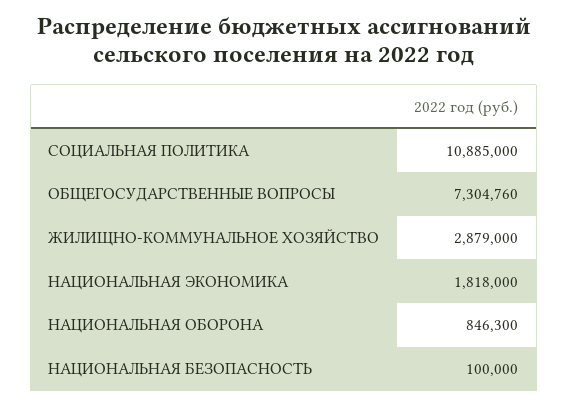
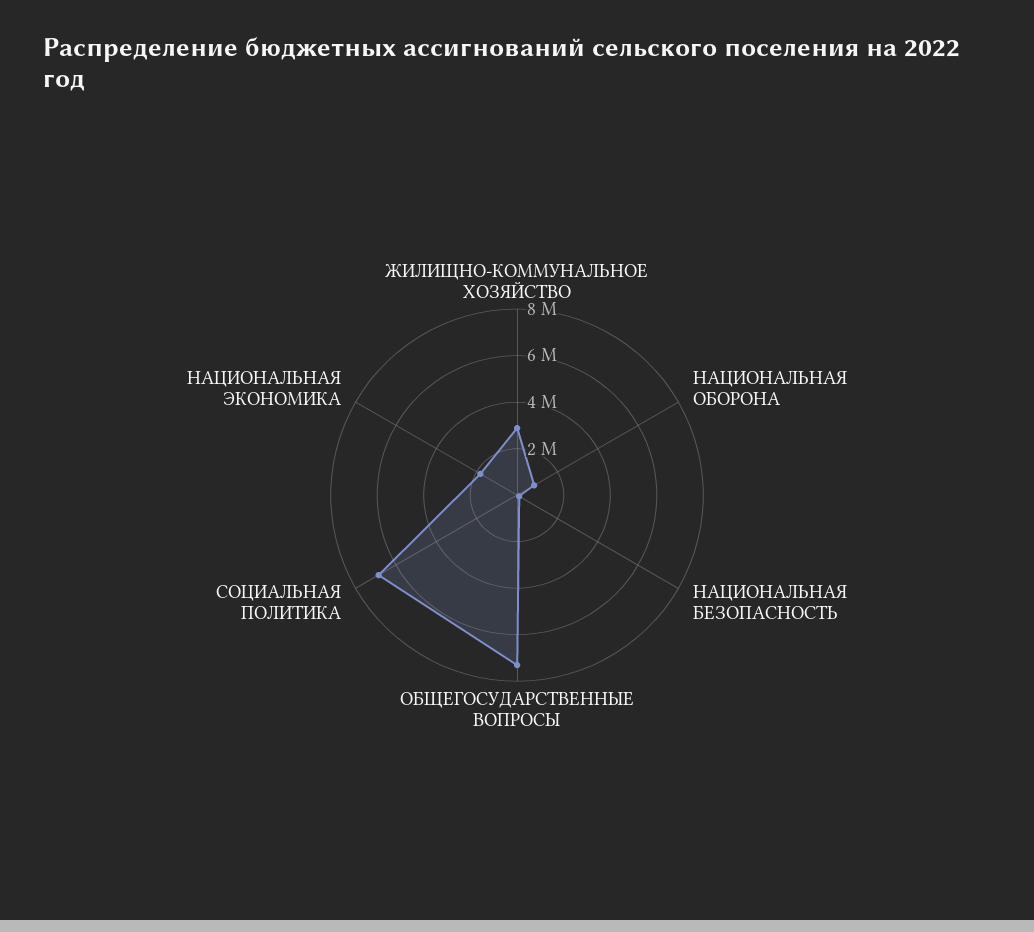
  {
-   "СОЦИАЛЬНАЯ ПОЛИТИКА": 10885000,
+   "СОЦИАЛЬНАЯ ПОЛИТИКА": 7000000,
    "ОБЩЕГОСУДАРСТВЕННЫЕ ВОПРОСЫ": 7304760,
    "ЖИЛИЩНО-КОММУНАЛЬНОЕ ХОЗЯЙСТВО": 2879000,
    "НАЦИОНАЛЬНАЯ ЭКОНОМИКА": 1818000,
    "НАЦИОНАЛЬНАЯ ОБОРОНА": 846300,
    "НАЦИОНАЛЬНАЯ БЕЗОПАСНОСТЬ": 100000
  }

